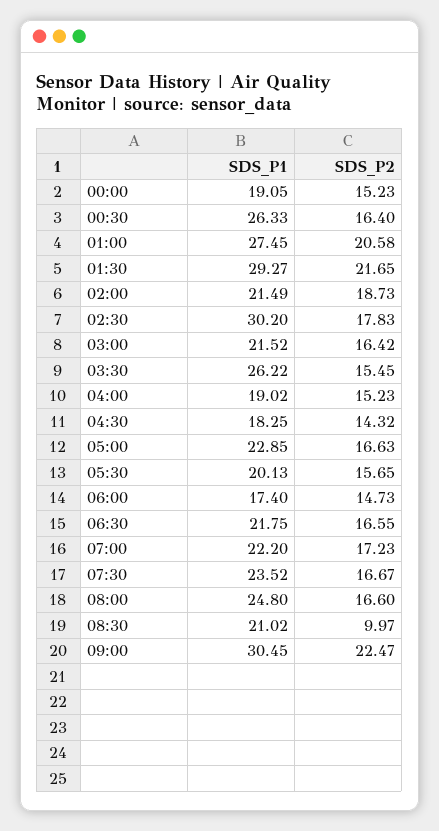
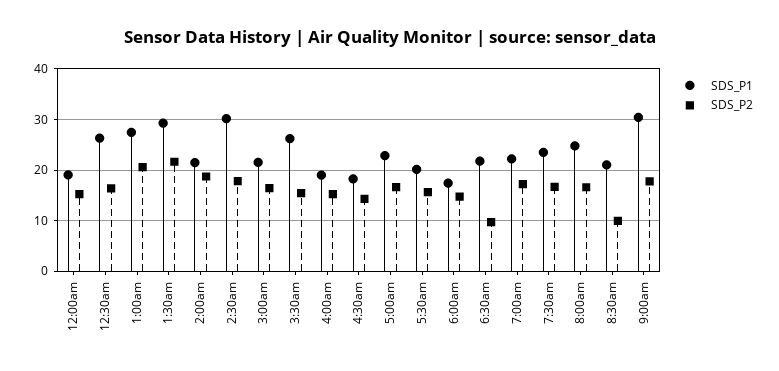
  {
    "SDS_P1": {
      "00:00": 19.05,
      "00:30": 26.33,
      "01:00": 27.45,
      "01:30": 29.27,
      "02:00": 21.49,
      "02:30": 30.2,
      "03:00": 21.52,
      "03:30": 26.22,
      "04:00": 19.02,
      "04:30": 18.25,
      "05:00": 22.85,
      "05:30": 20.13,
      "06:00": 17.4,
      "06:30": 21.75,
      "07:00": 22.2,
      "07:30": 23.52,
      "08:00": 24.8,
      "08:30": 21.02,
      "09:00": 30.45
    },
    "SDS_P2": {
      "00:00": 15.23,
      "00:30": 16.4,
      "01:00": 20.58,
      "01:30": 21.65,
      "02:00": 18.73,
      "02:30": 17.83,
      "03:00": 16.42,
      "03:30": 15.45,
      "04:00": 15.23,
      "04:30": 14.32,
      "05:00": 16.63,
      "05:30": 15.65,
      "06:00": 14.73,
-     "06:30": 16.55,
+     "06:30": 10,
      "07:00": 17.23,
      "07:30": 16.67,
      "08:00": 16.6,
      "08:30": 9.97,
-     "09:00": 22.47
+     "09:00": 18
    }
  }

